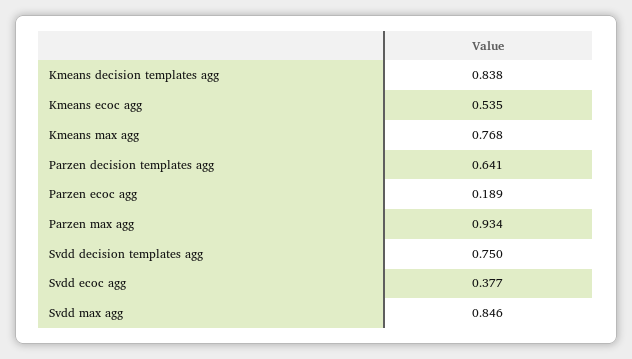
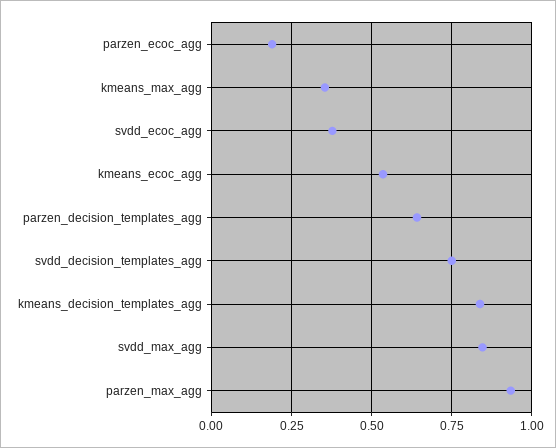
  {
    "Kmeans decision templates agg": 0.838,
    "Kmeans ecoc agg": 0.535,
-   "Kmeans max agg": 0.768,
+   "Kmeans max agg": 0.35,
    "Parzen decision templates agg": 0.641,
    "Parzen ecoc agg": 0.189,
    "Parzen max agg": 0.934,
    "Svdd decision templates agg": 0.75,
    "Svdd ecoc agg": 0.377,
    "Svdd max agg": 0.846
  }

